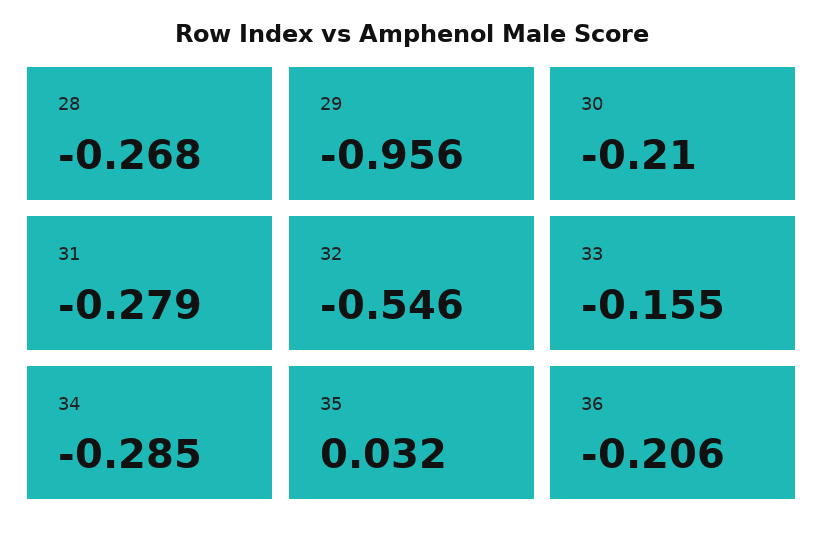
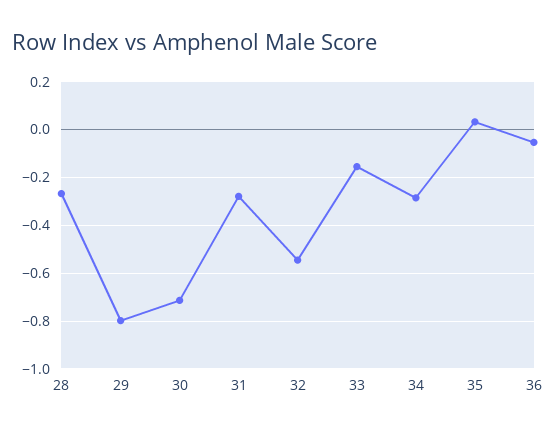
  {
    "28": -0.268,
-   "29": -0.956,
+   "29": -0.8,
-   "30": -0.21,
+   "30": -0.7,
    "31": -0.279,
    "32": -0.546,
    "33": -0.155,
    "34": -0.285,
    "35": 0.032,
-   "36": -0.206
+   "36": -0.05
  }

